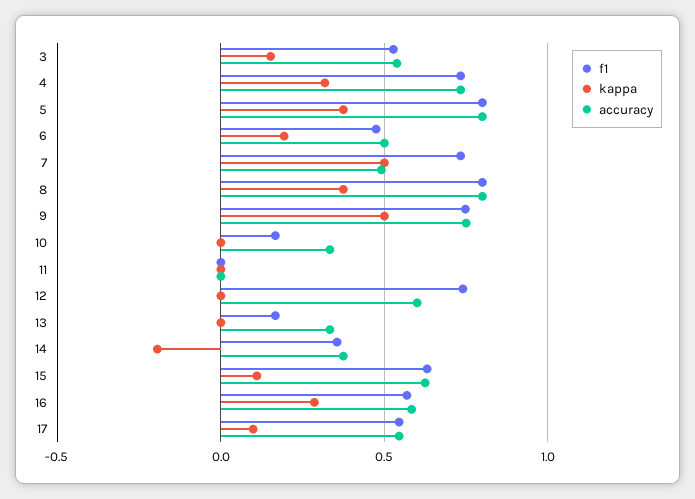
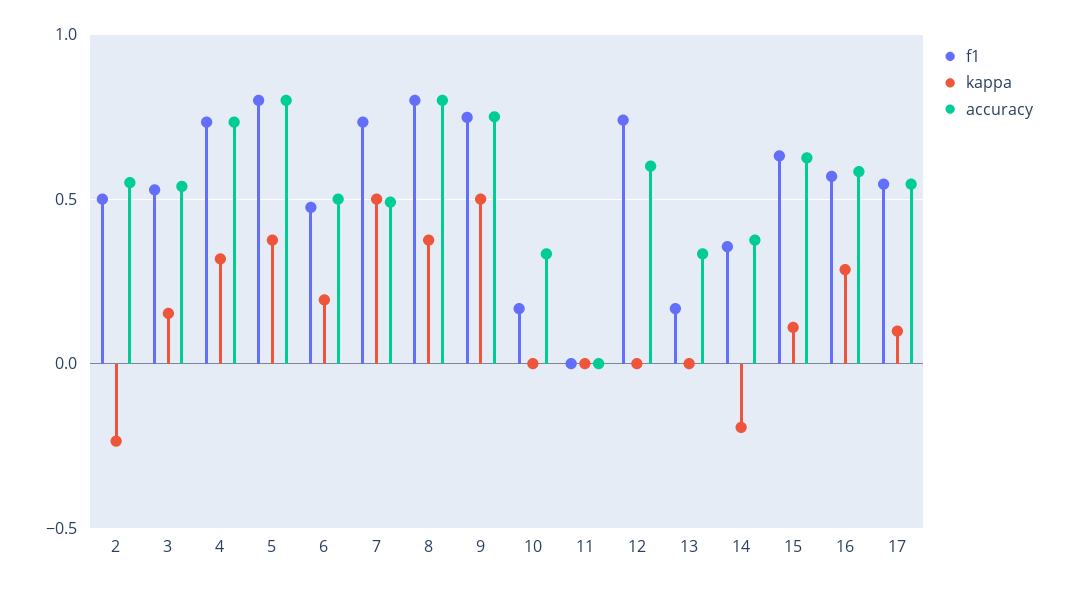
  {
    "f1": {
      "3": 0.55,
      "4": 0.75,
      "5": 0.8,
      "6": 0.45,
      "7": 0.75,
      "8": 0.8,
      "9": 0.75,
      "10": 0.15,
      "11": 0,
      "12": 0.75,
      "13": 0.15,
      "14": 0.35,
      "15": 0.65,
      "16": 0.55,
-     "17": 0.55
+     "17": 0.55,
+     "2": 0.5
    },
    "kappa": {
      "3": 0.15,
      "4": 0.3,
      "5": 0.4,
      "6": 0.2,
      "7": 0.5,
      "8": 0.4,
      "9": 0.5,
      "10": 0,
      "11": 0,
      "12": 0,
      "13": 0,
      "14": -0.2,
      "15": 0.1,
      "16": 0.3,
-     "17": 0.1
+     "17": 0.1,
+     "2": -0.25
    },
    "accuracy": {
      "3": 0.55,
      "4": 0.75,
      "5": 0.8,
      "6": 0.5,
      "7": 0.5,
      "8": 0.8,
      "9": 0.75,
      "10": 0.35,
      "11": 0,
      "12": 0.6,
      "13": 0.35,
      "14": 0.4,
      "15": 0.65,
      "16": 0.6,
-     "17": 0.55
+     "17": 0.55,
+     "2": 0.55
    }
  }

